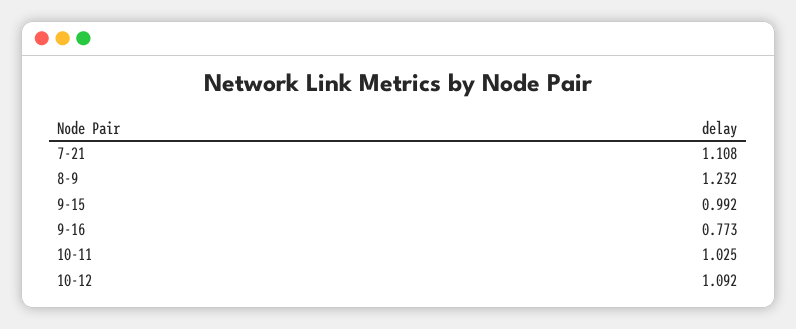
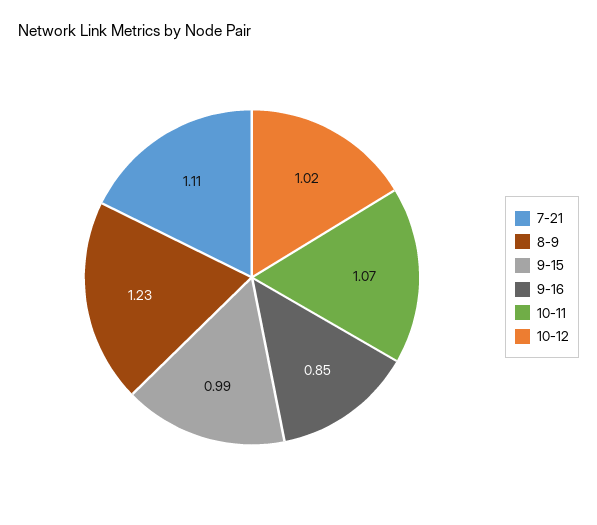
  {
    "7-21": 1.108,
    "8-9": 1.232,
    "9-15": 0.992,
-   "9-16": 0.773,
+   "9-16": 0.85,
-   "10-11": 1.025,
+   "10-11": 1.07,
-   "10-12": 1.092
+   "10-12": 1.02
  }

